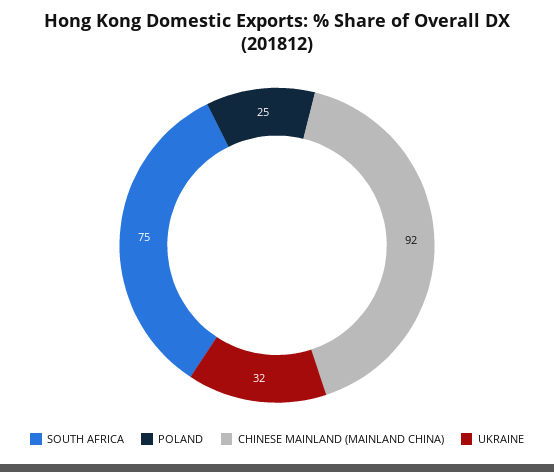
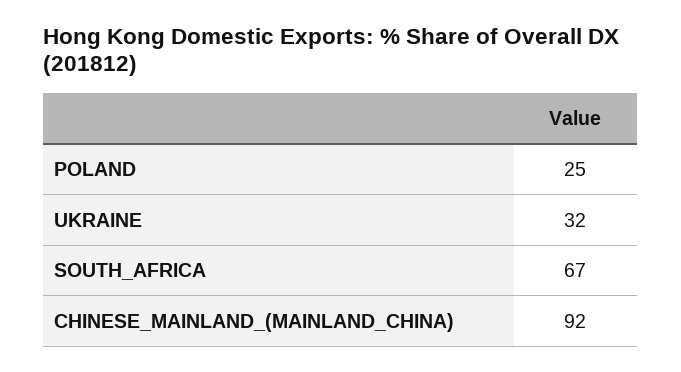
  {
-   "SOUTH AFRICA": 75,
+   "SOUTH AFRICA": 67,
    "POLAND": 25,
    "CHINESE MAINLAND (MAINLAND CHINA)": 92,
    "UKRAINE": 32
  }

